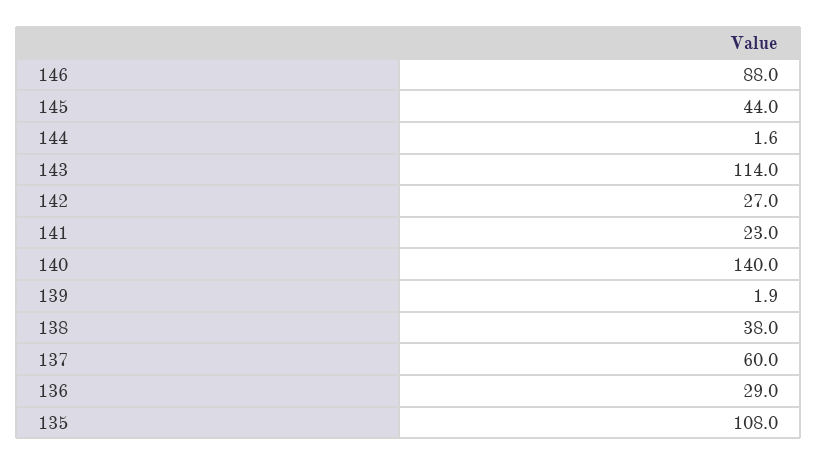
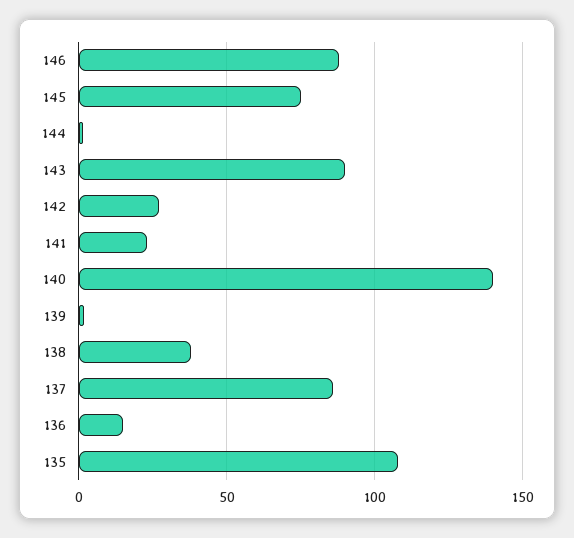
  {
    "146": 88,
-   "145": 44,
+   "145": 75,
    "144": 1.6,
-   "143": 114,
+   "143": 90,
    "142": 27,
    "141": 23,
    "140": 140,
    "139": 1.9,
    "138": 38,
-   "137": 60,
+   "137": 85,
-   "136": 29,
+   "136": 15,
    "135": 108
  }

